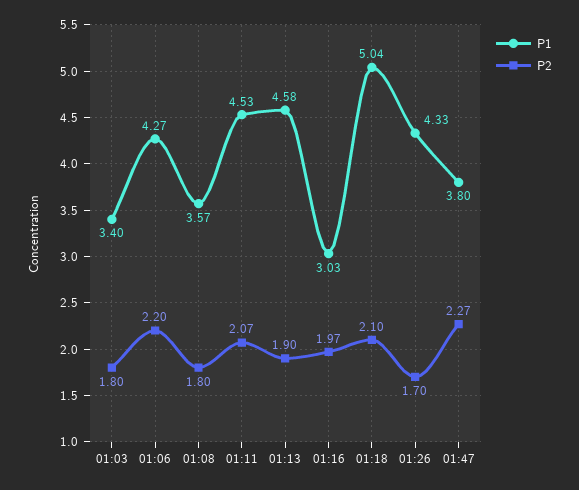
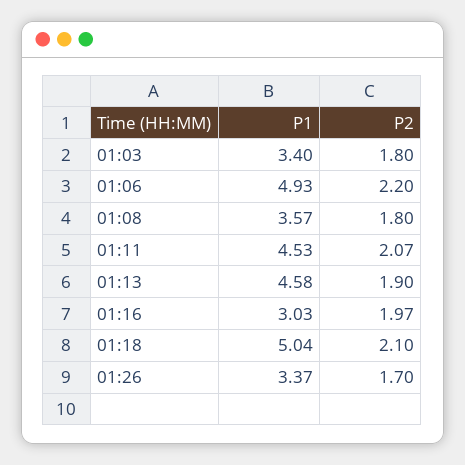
  {
    "P1": {
      "01:03": 3.4,
-     "01:06": 4.27,
+     "01:06": 4.93,
      "01:08": 3.57,
      "01:11": 4.53,
      "01:13": 4.58,
      "01:16": 3.03,
      "01:18": 5.04,
-     "01:26": 4.33,
+     "01:26": 3.37
-     "01:47": 3.8
    },
    "P2": {
      "01:03": 1.8,
      "01:06": 2.2,
      "01:08": 1.8,
      "01:11": 2.07,
      "01:13": 1.9,
      "01:16": 1.97,
      "01:18": 2.1,
-     "01:26": 1.7,
+     "01:26": 1.7
-     "01:47": 2.27
    }
  }

